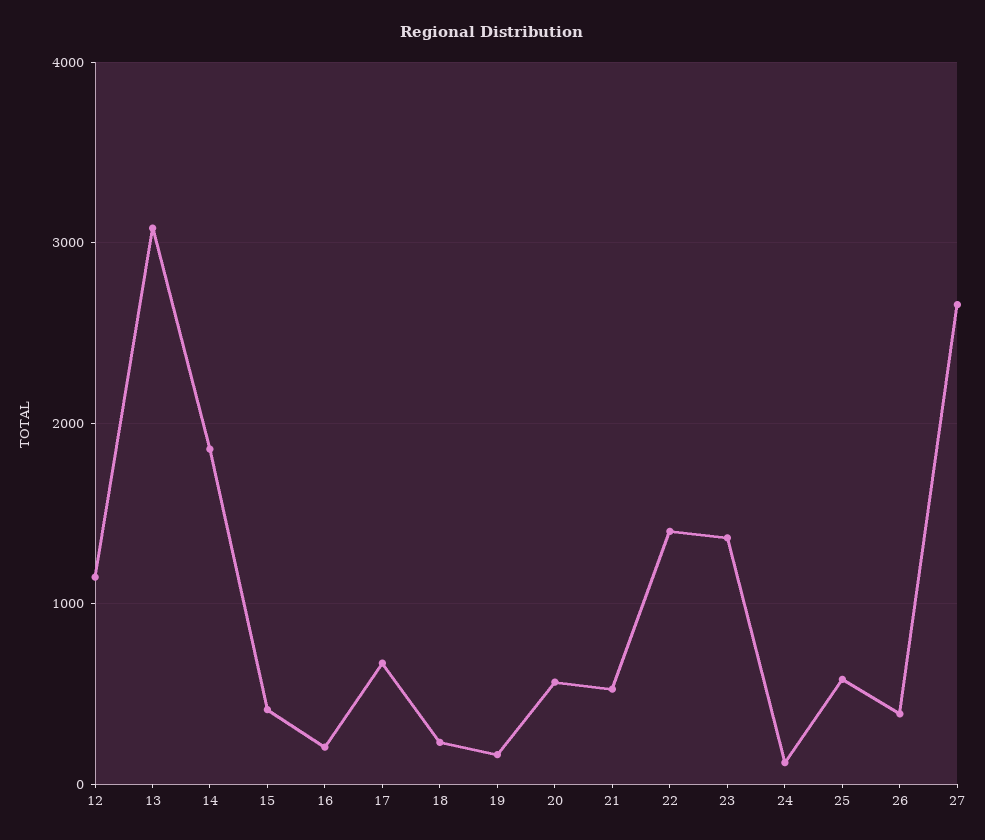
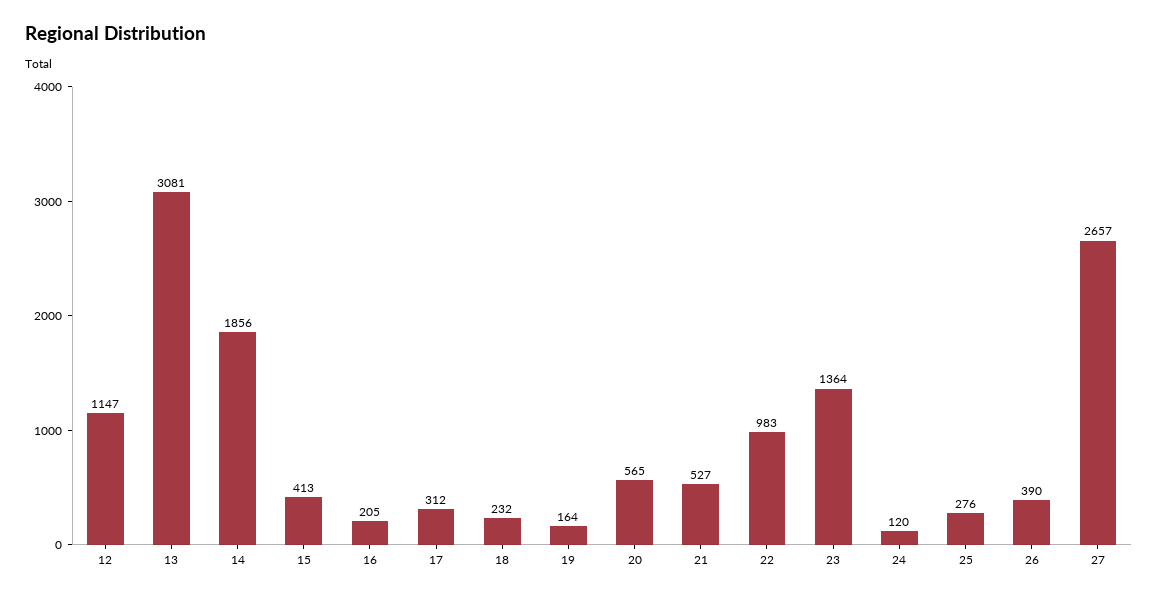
  {
    "12": 1147,
    "13": 3081,
    "14": 1856,
    "15": 413,
    "16": 205,
-   "17": 700,
+   "17": 312,
    "18": 232,
    "19": 164,
    "20": 565,
    "21": 527,
-   "22": 1400,
+   "22": 983,
    "23": 1364,
    "24": 120,
-   "25": 600,
+   "25": 276,
    "26": 390,
    "27": 2657
  }

